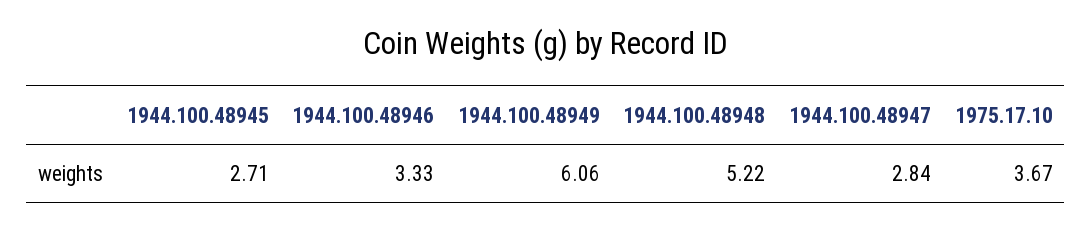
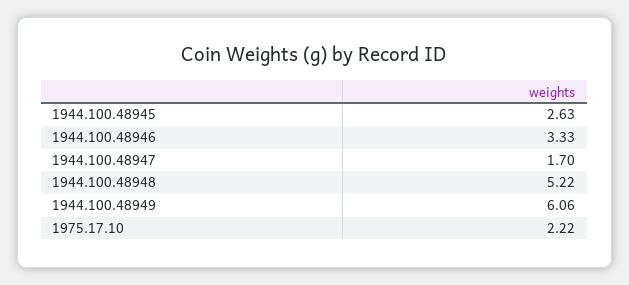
  {
-   "1944.100.48945": 2.71,
+   "1944.100.48945": 2.63,
    "1944.100.48946": 3.33,
    "1944.100.48949": 6.06,
    "1944.100.48948": 5.22,
-   "1944.100.48947": 2.84,
+   "1944.100.48947": 1.7,
-   "1975.17.10": 3.67
+   "1975.17.10": 2.22
  }

